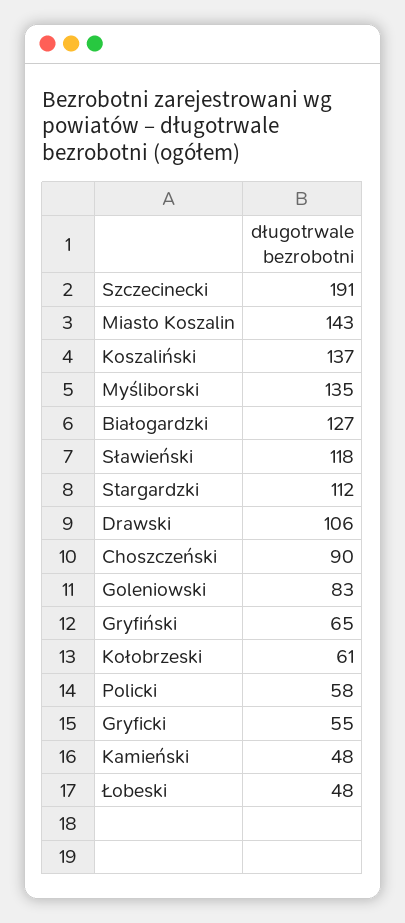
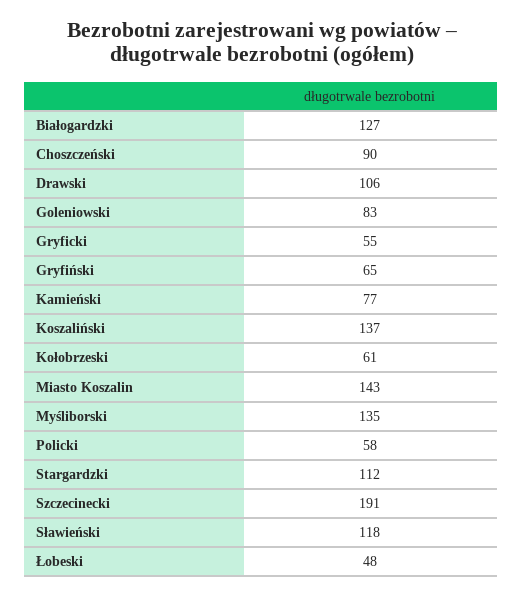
  {
    "Szczecinecki": 191,
    "Miasto Koszalin": 143,
    "Koszaliński": 137,
    "Myśliborski": 135,
    "Białogardzki": 127,
    "Sławieński": 118,
    "Stargardzki": 112,
    "Drawski": 106,
    "Choszczeński": 90,
    "Goleniowski": 83,
    "Gryfiński": 65,
    "Kołobrzeski": 61,
    "Policki": 58,
    "Gryficki": 55,
-   "Kamieński": 48,
+   "Kamieński": 77,
    "Łobeski": 48
  }

